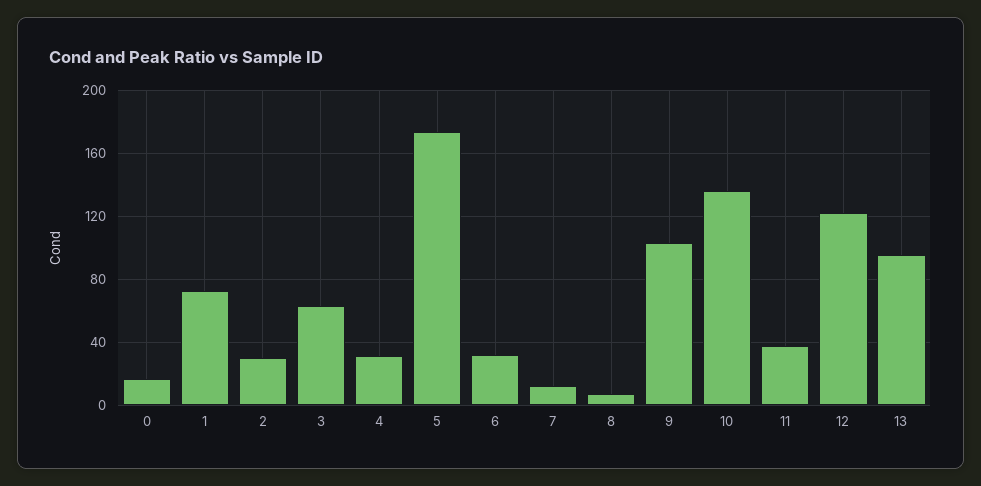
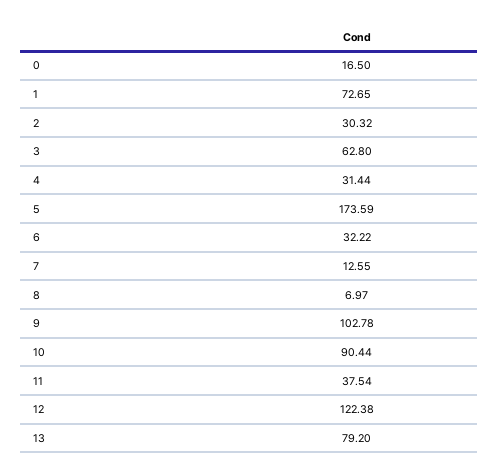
  {
    "0": 16.5,
    "1": 72.65,
    "2": 30.32,
    "3": 62.8,
    "4": 31.44,
    "5": 173.59,
    "6": 32.22,
    "7": 12.55,
    "8": 6.97,
    "9": 102.78,
-   "10": 135,
+   "10": 90.44,
    "11": 37.54,
    "12": 122.38,
-   "13": 95
+   "13": 79.2
  }

